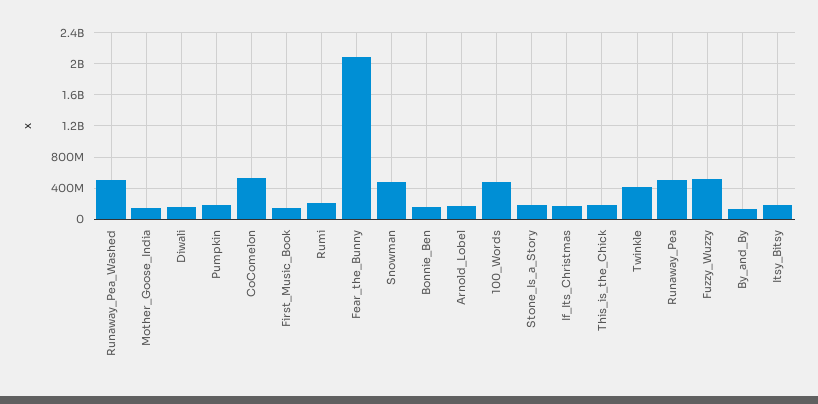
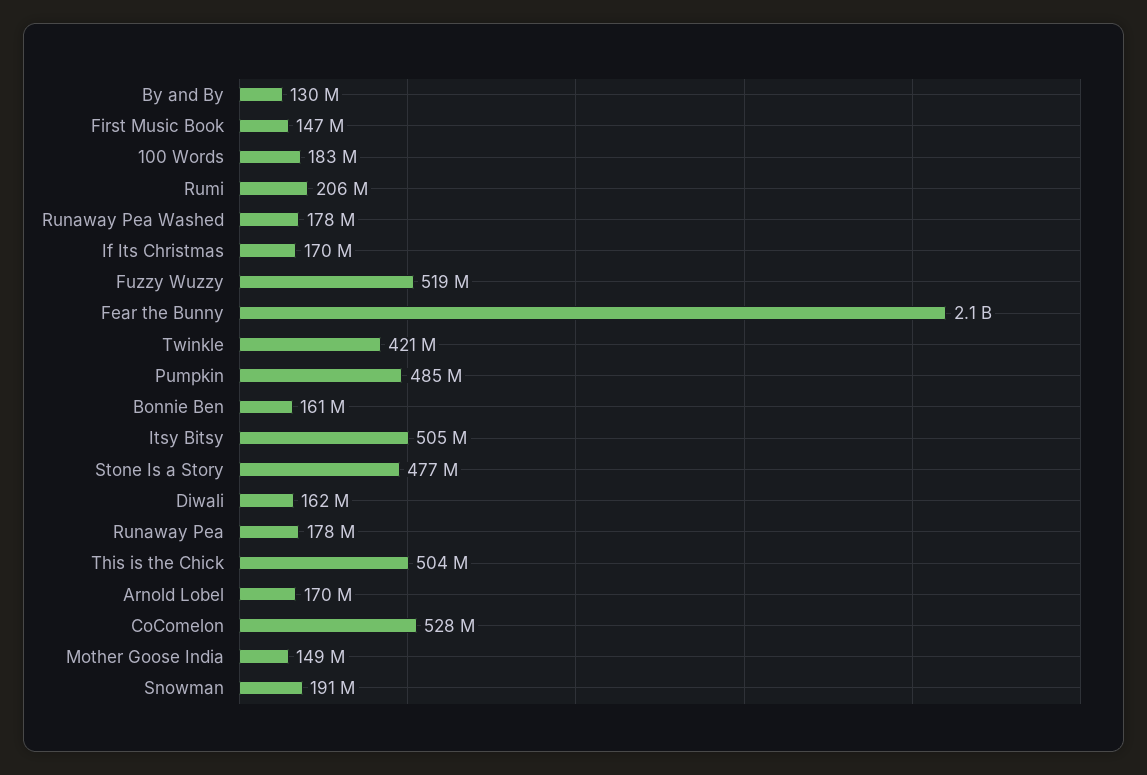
  {
-   "Runaway_Pea_Washed": 500000000,
+   "Runaway_Pea_Washed": 178000000,
    "Mother_Goose_India": 149000000,
    "Diwali": 162000000,
-   "Pumpkin": 200000000,
+   "Pumpkin": 485000000,
    "CoComelon": 528000000,
    "First_Music_Book": 147000000,
    "Rumi": 206000000,
    "Fear_the_Bunny": 2100000000,
-   "Snowman": 500000000,
+   "Snowman": 191000000,
    "Bonnie_Ben": 161000000,
    "Arnold_Lobel": 170000000,
-   "100_Words": 500000000,
+   "100_Words": 183000000,
-   "Stone_Is_a_Story": 200000000,
+   "Stone_Is_a_Story": 477000000,
    "If_Its_Christmas": 170000000,
-   "This_is_the_Chick": 200000000,
+   "This_is_the_Chick": 504000000,
    "Twinkle": 421000000,
-   "Runaway_Pea": 500000000,
+   "Runaway_Pea": 178000000,
    "Fuzzy_Wuzzy": 519000000,
    "By_and_By": 130000000,
-   "Itsy_Bitsy": 200000000
+   "Itsy_Bitsy": 505000000
  }

